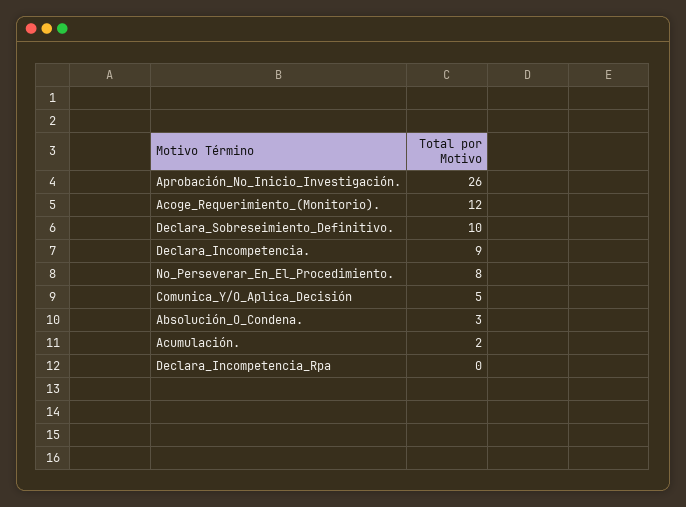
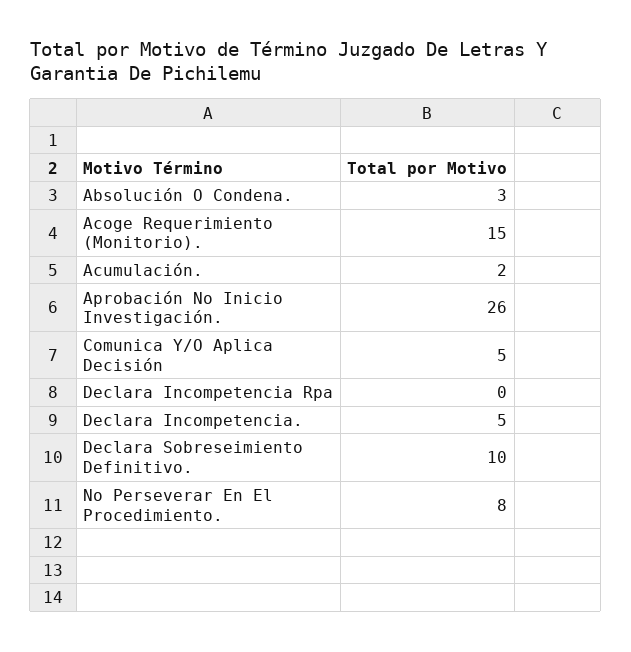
  {
    "Aprobación_No_Inicio_Investigación.": 26,
-   "Acoge_Requerimiento_(Monitorio).": 12,
+   "Acoge_Requerimiento_(Monitorio).": 15,
    "Declara_Sobreseimiento_Definitivo.": 10,
-   "Declara_Incompetencia.": 9,
+   "Declara_Incompetencia.": 5,
    "No_Perseverar_En_El_Procedimiento.": 8,
    "Comunica_Y/O_Aplica_Decisión": 5,
    "Absolución_O_Condena.": 3,
    "Acumulación.": 2,
    "Declara_Incompetencia_Rpa": 0
  }

